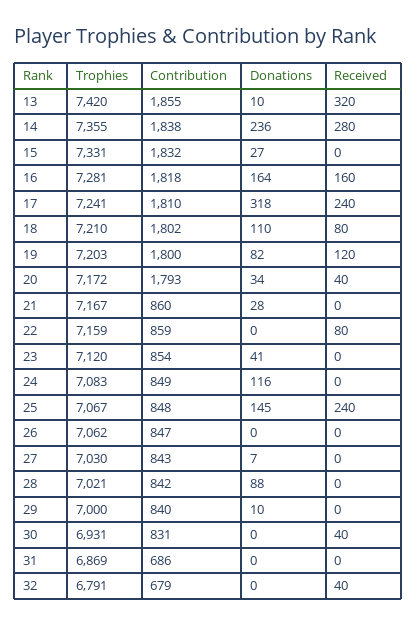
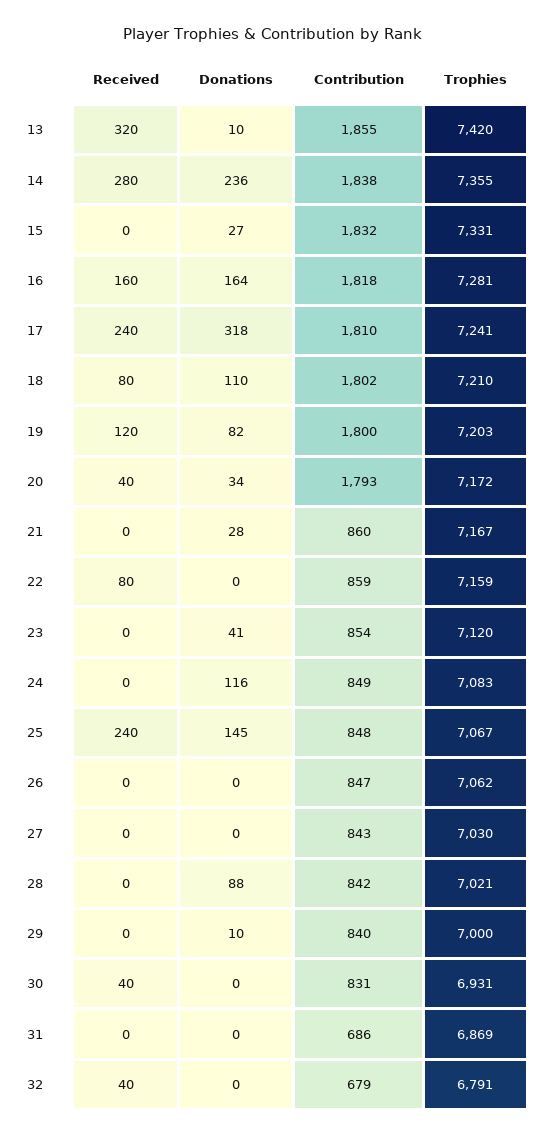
  {
    "Trophies": {
      "13": 7420,
      "14": 7355,
      "15": 7331,
      "16": 7281,
      "17": 7241,
      "18": 7210,
      "19": 7203,
      "20": 7172,
      "21": 7167,
      "22": 7159,
      "23": 7120,
      "24": 7083,
      "25": 7067,
      "26": 7062,
      "27": 7030,
      "28": 7021,
      "29": 7000,
      "30": 6931,
      "31": 6869,
      "32": 6791
    },
    "Contribution": {
      "13": 1855,
      "14": 1838,
      "15": 1832,
      "16": 1818,
      "17": 1810,
      "18": 1802,
      "19": 1800,
      "20": 1793,
      "21": 860,
      "22": 859,
      "23": 854,
      "24": 849,
      "25": 848,
      "26": 847,
      "27": 843,
      "28": 842,
      "29": 840,
      "30": 831,
      "31": 686,
      "32": 679
    },
    "Donations": {
      "13": 10,
      "14": 236,
      "15": 27,
      "16": 164,
      "17": 318,
      "18": 110,
      "19": 82,
      "20": 34,
      "21": 28,
      "22": 0,
      "23": 41,
      "24": 116,
      "25": 145,
      "26": 0,
-     "27": 7,
+     "27": 0,
      "28": 88,
      "29": 10,
      "30": 0,
      "31": 0,
      "32": 0
    },
    "Received": {
      "13": 320,
      "14": 280,
      "15": 0,
      "16": 160,
      "17": 240,
      "18": 80,
      "19": 120,
      "20": 40,
      "21": 0,
      "22": 80,
      "23": 0,
      "24": 0,
      "25": 240,
      "26": 0,
      "27": 0,
      "28": 0,
      "29": 0,
      "30": 40,
      "31": 0,
      "32": 40
    }
  }

